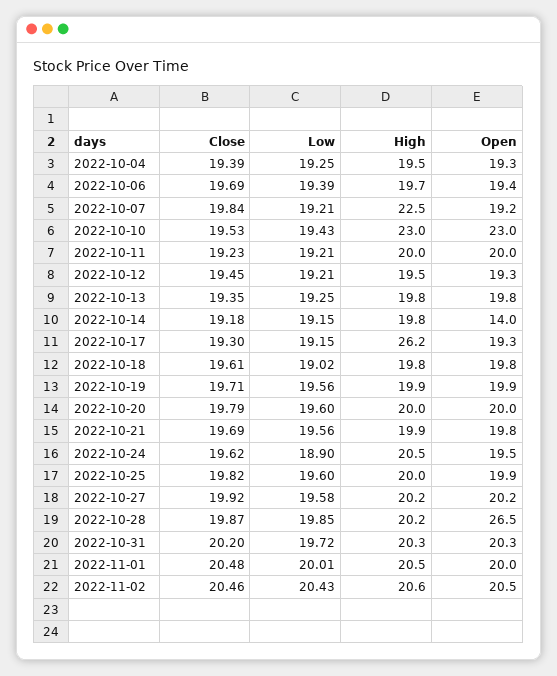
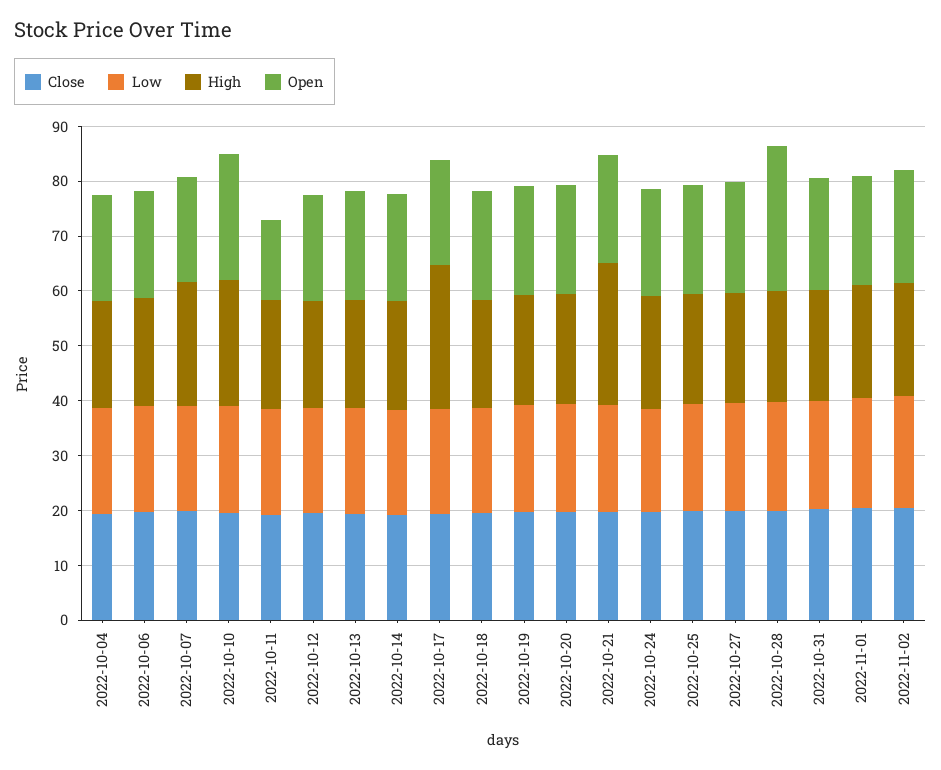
  {
    "Close": {
      "2022-10-04": 19.39,
      "2022-10-06": 19.69,
      "2022-10-07": 19.84,
      "2022-10-10": 19.53,
      "2022-10-11": 19.23,
      "2022-10-12": 19.45,
      "2022-10-13": 19.35,
      "2022-10-14": 19.18,
      "2022-10-17": 19.3,
      "2022-10-18": 19.61,
      "2022-10-19": 19.71,
      "2022-10-20": 19.79,
      "2022-10-21": 19.69,
      "2022-10-24": 19.62,
      "2022-10-25": 19.82,
      "2022-10-27": 19.92,
      "2022-10-28": 19.87,
      "2022-10-31": 20.2,
      "2022-11-01": 20.48,
      "2022-11-02": 20.46
    },
    "Low": {
      "2022-10-04": 19.25,
      "2022-10-06": 19.39,
      "2022-10-07": 19.21,
      "2022-10-10": 19.43,
      "2022-10-11": 19.21,
      "2022-10-12": 19.21,
      "2022-10-13": 19.25,
      "2022-10-14": 19.15,
      "2022-10-17": 19.15,
      "2022-10-18": 19.02,
      "2022-10-19": 19.56,
      "2022-10-20": 19.6,
      "2022-10-21": 19.56,
      "2022-10-24": 18.9,
      "2022-10-25": 19.6,
      "2022-10-27": 19.58,
      "2022-10-28": 19.85,
      "2022-10-31": 19.72,
      "2022-11-01": 20.01,
      "2022-11-02": 20.43
    },
    "High": {
      "2022-10-04": 19.5,
      "2022-10-06": 19.7,
      "2022-10-07": 22.5,
      "2022-10-10": 23,
      "2022-10-11": 20,
      "2022-10-12": 19.5,
      "2022-10-13": 19.8,
      "2022-10-14": 19.8,
      "2022-10-17": 26.2,
      "2022-10-18": 19.8,
      "2022-10-19": 19.9,
      "2022-10-20": 20,
-     "2022-10-21": 19.9,
+     "2022-10-21": 26,
      "2022-10-24": 20.5,
      "2022-10-25": 20,
      "2022-10-27": 20.2,
      "2022-10-28": 20.2,
      "2022-10-31": 20.3,
      "2022-11-01": 20.5,
      "2022-11-02": 20.6
    },
    "Open": {
      "2022-10-04": 19.3,
      "2022-10-06": 19.4,
      "2022-10-07": 19.2,
      "2022-10-10": 23,
-     "2022-10-11": 20,
+     "2022-10-11": 14,
      "2022-10-12": 19.3,
      "2022-10-13": 19.8,
-     "2022-10-14": 14,
+     "2022-10-14": 20,
      "2022-10-17": 19.3,
      "2022-10-18": 19.8,
      "2022-10-19": 19.9,
      "2022-10-20": 20,
      "2022-10-21": 19.8,
      "2022-10-24": 19.5,
      "2022-10-25": 19.9,
      "2022-10-27": 20.2,
      "2022-10-28": 26.5,
      "2022-10-31": 20.3,
      "2022-11-01": 20,
      "2022-11-02": 20.5
    }
  }

